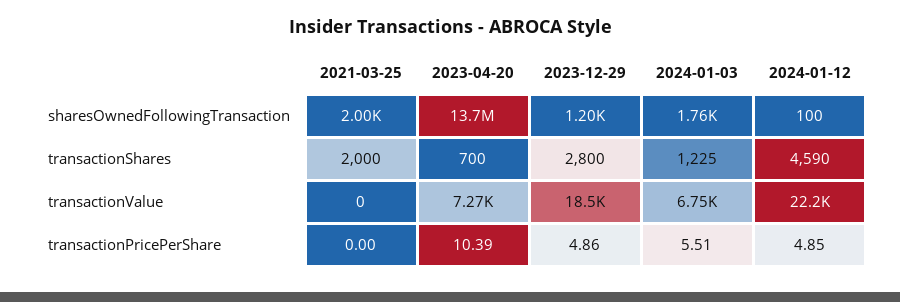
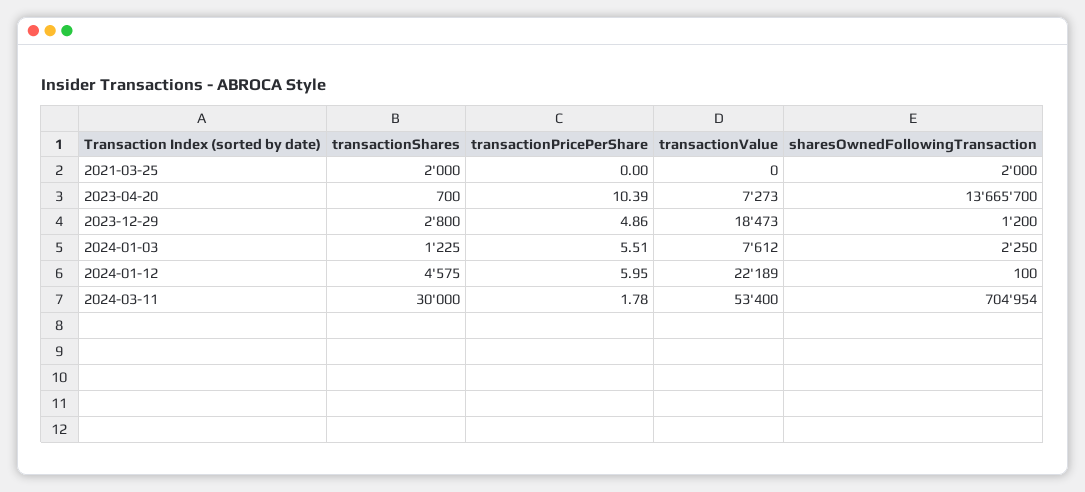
  {
    "2021-03-25": {
      "sharesOwnedFollowingTransaction": 2000,
      "transactionShares": 2000,
      "transactionValue": 0,
      "transactionPricePerShare": 0
    },
    "2023-04-20": {
      "sharesOwnedFollowingTransaction": 13665700,
      "transactionShares": 700,
      "transactionValue": 7273,
      "transactionPricePerShare": 10.39
    },
    "2023-12-29": {
      "sharesOwnedFollowingTransaction": 1200,
      "transactionShares": 2800,
      "transactionValue": 18473,
      "transactionPricePerShare": 4.86
    },
    "2024-01-03": {
-     "sharesOwnedFollowingTransaction": 1760,
+     "sharesOwnedFollowingTransaction": 2250,
      "transactionShares": 1225,
-     "transactionValue": 6750,
+     "transactionValue": 7612,
      "transactionPricePerShare": 5.51
    },
    "2024-01-12": {
      "sharesOwnedFollowingTransaction": 100,
-     "transactionShares": 4590,
+     "transactionShares": 4575,
      "transactionValue": 22189,
-     "transactionPricePerShare": 4.85
+     "transactionPricePerShare": 5.95
-   }
+   },
+   "2024-03-11": {
+     "transactionShares": 30000,
+     "transactionPricePerShare": 1.78,
+     "transactionValue": 53400,
+     "sharesOwnedFollowingTransaction": 704954
+   }
  }

